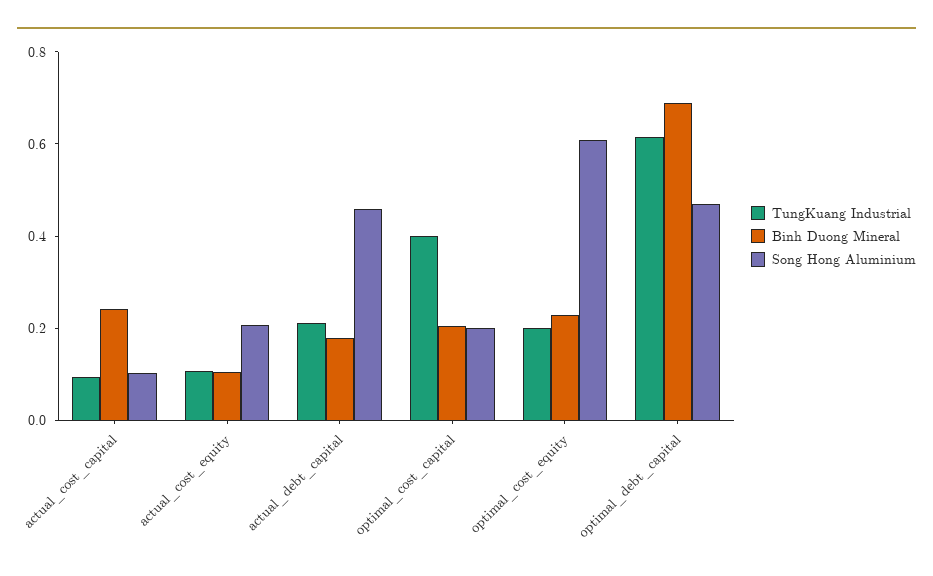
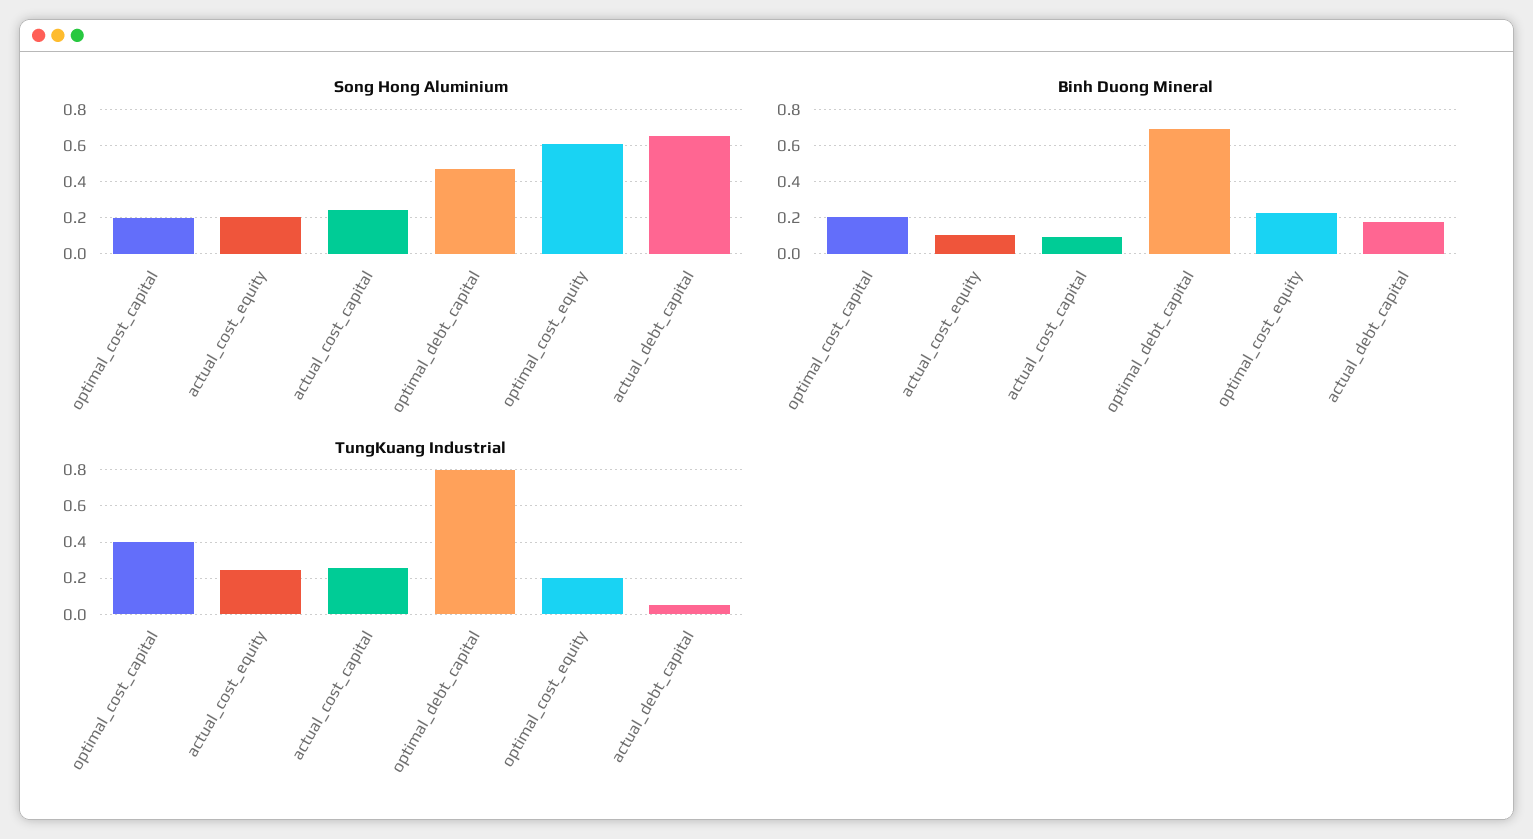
  {
    "TungKuang Industrial": {
-     "actual_cost_capital": 0.1,
+     "actual_cost_capital": 0.25,
-     "actual_cost_equity": 0.1,
+     "actual_cost_equity": 0.25,
-     "actual_debt_capital": 0.2,
+     "actual_debt_capital": 0.05,
      "optimal_cost_capital": 0.4,
      "optimal_cost_equity": 0.2,
-     "optimal_debt_capital": 0.6
+     "optimal_debt_capital": 0.8
    },
    "Binh Duong Mineral": {
-     "actual_cost_capital": 0.25,
+     "actual_cost_capital": 0.1,
      "actual_cost_equity": 0.1,
      "actual_debt_capital": 0.2,
      "optimal_cost_capital": 0.2,
      "optimal_cost_equity": 0.25,
      "optimal_debt_capital": 0.7
    },
    "Song Hong Aluminium": {
-     "actual_cost_capital": 0.1,
+     "actual_cost_capital": 0.25,
      "actual_cost_equity": 0.2,
-     "actual_debt_capital": 0.45,
+     "actual_debt_capital": 0.65,
      "optimal_cost_capital": 0.2,
      "optimal_cost_equity": 0.6,
      "optimal_debt_capital": 0.45
    }
  }

